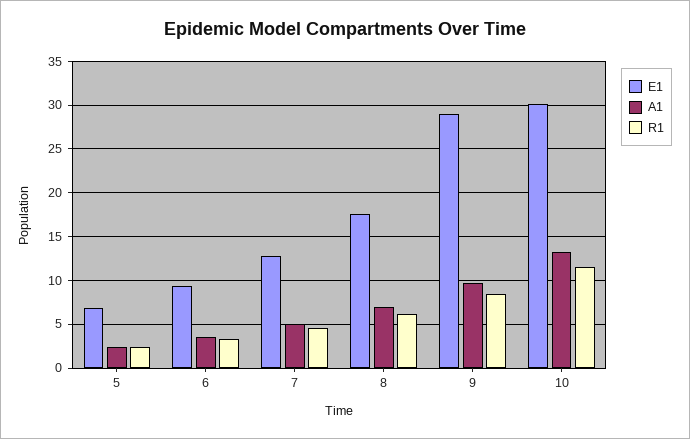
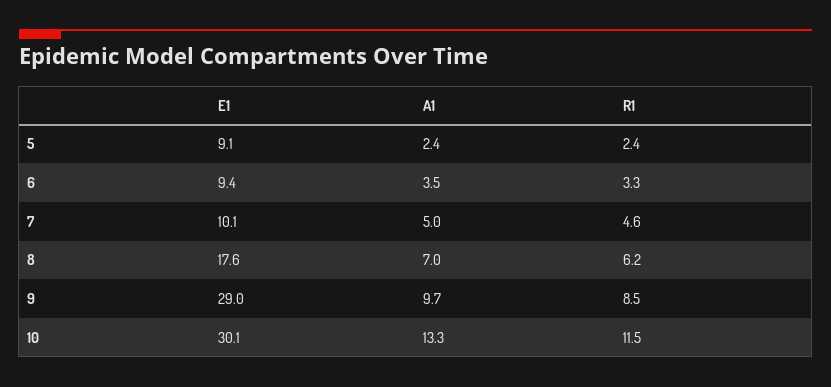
  {
    "E1": {
-     "5": 7,
+     "5": 9.1,
      "6": 9.4,
-     "7": 13,
+     "7": 10.1,
      "8": 17.6,
      "9": 29,
      "10": 30.1
    },
    "A1": {
      "5": 2.4,
      "6": 3.5,
      "7": 5,
      "8": 7,
      "9": 9.7,
      "10": 13.3
    },
    "R1": {
      "5": 2.4,
      "6": 3.3,
      "7": 4.6,
      "8": 6.2,
      "9": 8.5,
      "10": 11.5
    }
  }

